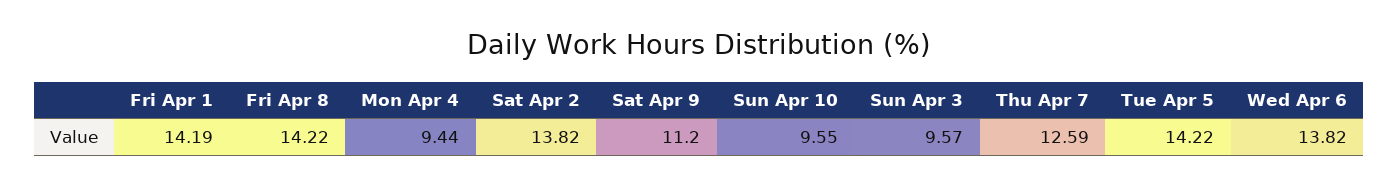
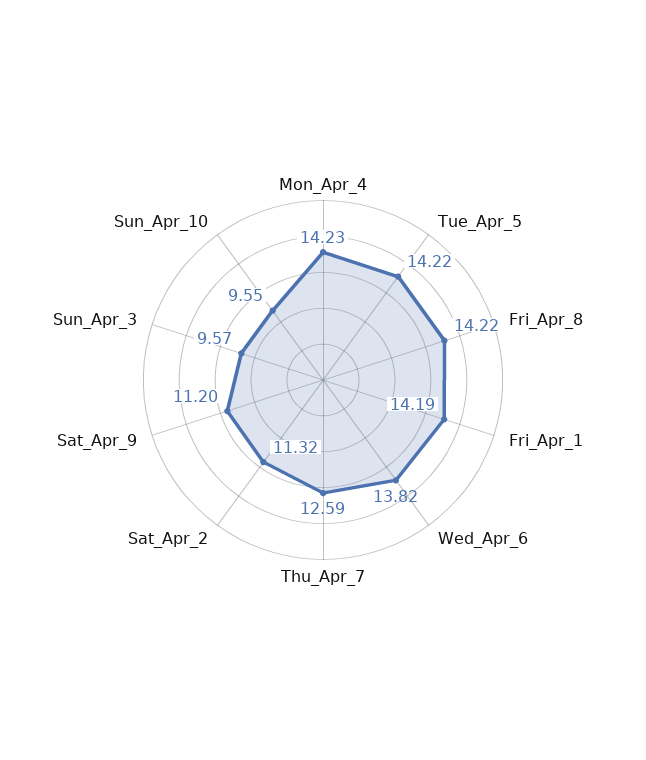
  {
    "Fri Apr 1": 14.19,
    "Fri Apr 8": 14.22,
-   "Mon Apr 4": 9.44,
+   "Mon Apr 4": 14.23,
-   "Sat Apr 2": 13.82,
+   "Sat Apr 2": 11.32,
    "Sat Apr 9": 11.2,
    "Sun Apr 10": 9.55,
    "Sun Apr 3": 9.57,
    "Thu Apr 7": 12.59,
    "Tue Apr 5": 14.22,
    "Wed Apr 6": 13.82
  }

